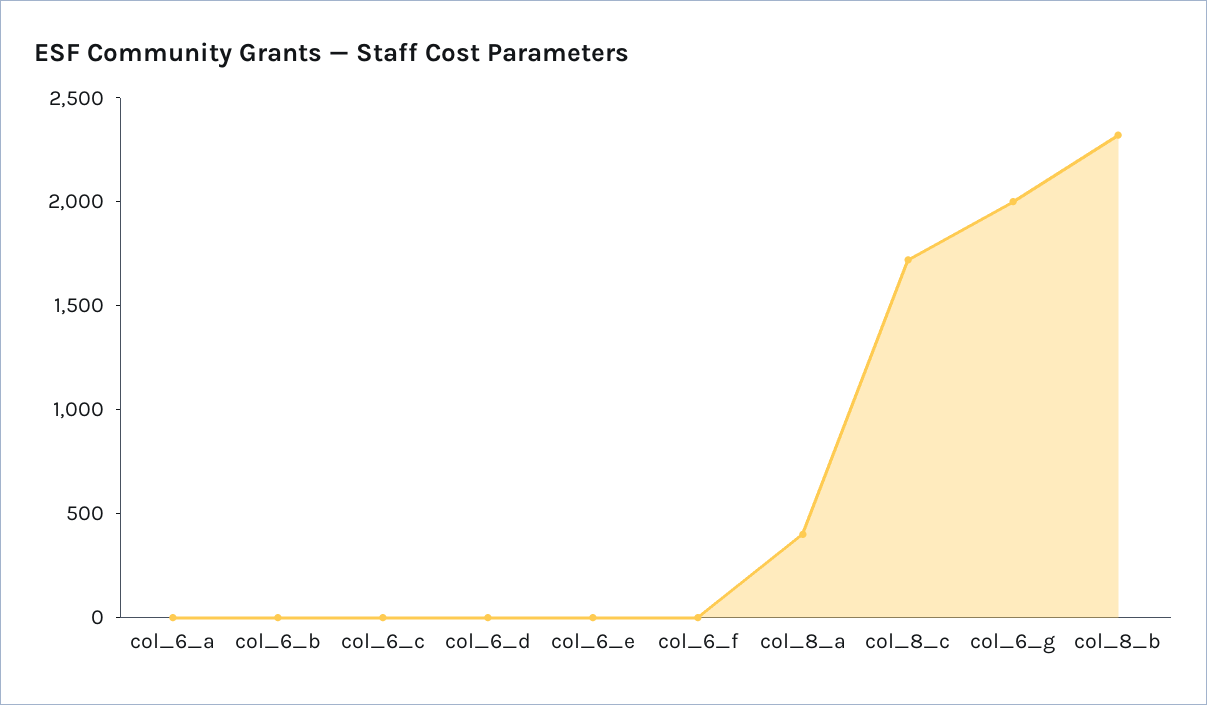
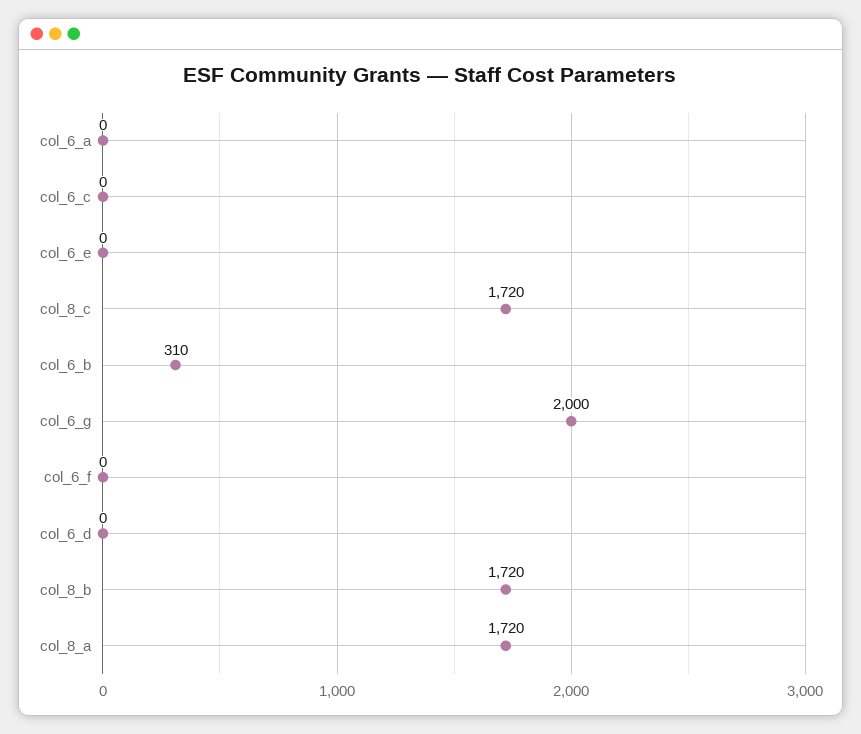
  {
    "col_6_a": 0,
-   "col_6_b": 0,
+   "col_6_b": 310,
    "col_6_c": 0,
    "col_6_d": 0,
    "col_6_e": 0,
    "col_6_f": 0,
-   "col_8_a": 400,
+   "col_8_a": 1720,
    "col_8_c": 1720,
    "col_6_g": 2000,
-   "col_8_b": 2300
+   "col_8_b": 1720
  }

